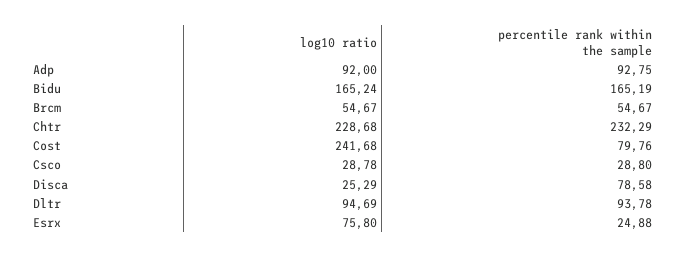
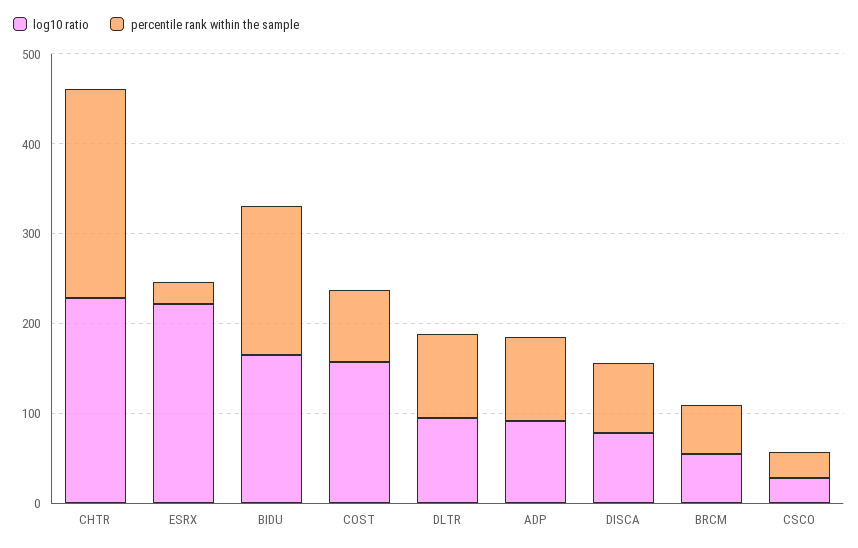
  {
    "log10 ratio": {
      "Adp": 92,
      "Bidu": 165.24,
      "Brcm": 54.67,
      "Chtr": 228.68,
-     "Cost": 241.68,
+     "Cost": 160,
      "Csco": 28.78,
-     "Disca": 25.29,
+     "Disca": 80,
      "Dltr": 94.69,
-     "Esrx": 75.8
+     "Esrx": 220
    },
    "percentile rank within the sample": {
      "Adp": 92.75,
      "Bidu": 165.19,
      "Brcm": 54.67,
      "Chtr": 232.29,
      "Cost": 79.76,
      "Csco": 28.8,
      "Disca": 78.58,
      "Dltr": 93.78,
      "Esrx": 24.88
    }
  }

